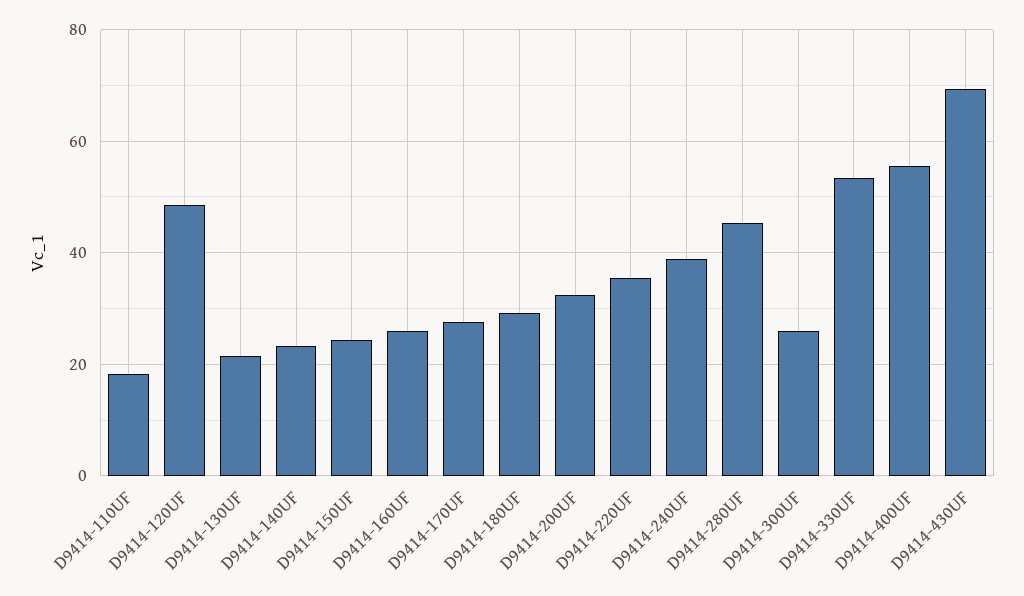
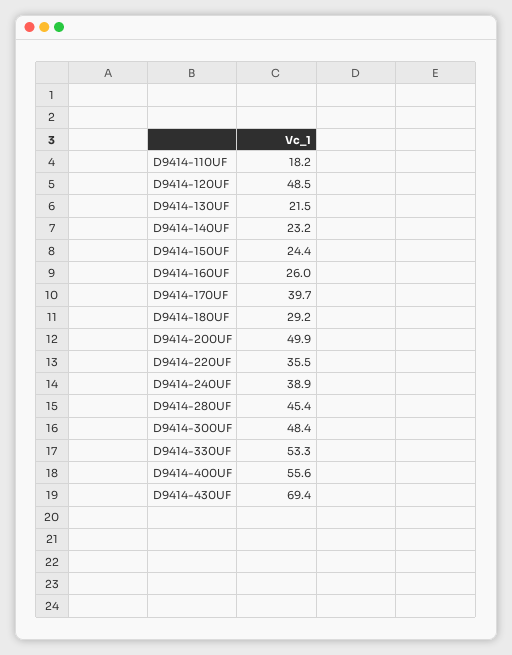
  {
    "D9414-110UF": 18.2,
    "D9414-120UF": 48.5,
    "D9414-130UF": 21.5,
    "D9414-140UF": 23.2,
    "D9414-150UF": 24.4,
    "D9414-160UF": 26,
-   "D9414-170UF": 28,
+   "D9414-170UF": 39.7,
    "D9414-180UF": 29.2,
-   "D9414-200UF": 32,
+   "D9414-200UF": 49.9,
    "D9414-220UF": 35.5,
    "D9414-240UF": 38.9,
    "D9414-280UF": 45.4,
-   "D9414-300UF": 26,
+   "D9414-300UF": 48.4,
    "D9414-330UF": 53.3,
    "D9414-400UF": 55.6,
    "D9414-430UF": 69.4
  }

